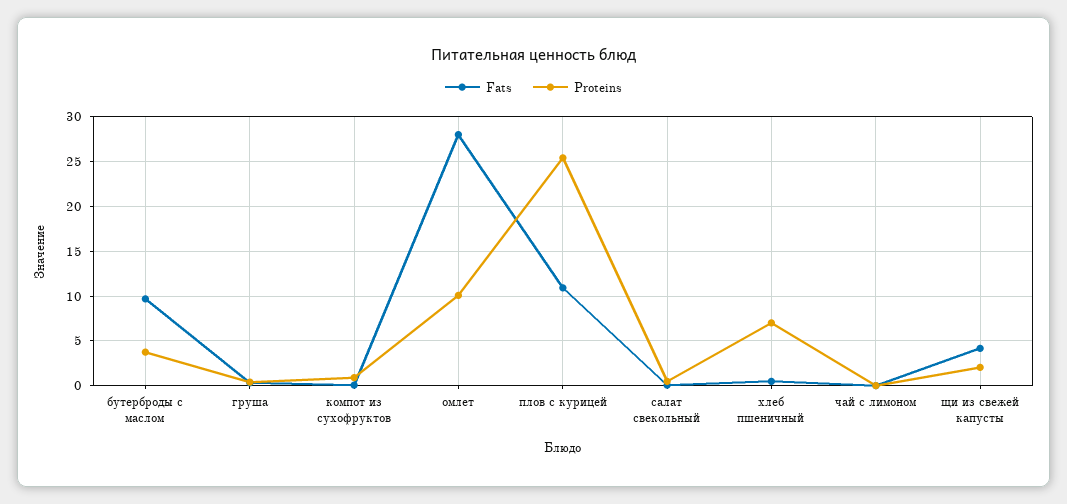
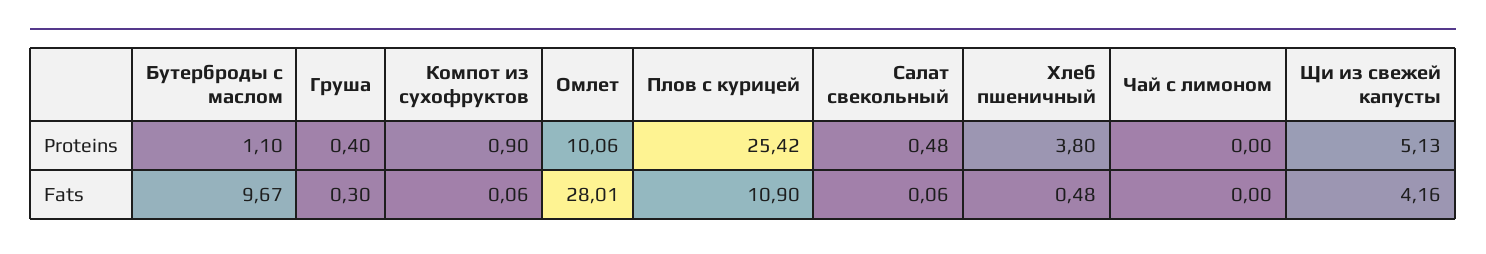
  {
    "Fats": {
      "бутерброды с маслом": 9.67,
      "груша": 0.3,
      "компот из сухофруктов": 0.06,
      "омлет": 28.01,
      "плов с курицей": 10.9,
      "салат свекольный": 0.06,
      "хлеб пшеничный": 0.48,
      "чай с лимоном": 0,
      "щи из свежей капусты": 4.16
    },
    "Proteins": {
-     "бутерброды с маслом": 4,
+     "бутерброды с маслом": 1.1,
      "груша": 0.4,
      "компот из сухофруктов": 0.9,
      "омлет": 10.06,
      "плов с курицей": 25.42,
      "салат свекольный": 0.48,
-     "хлеб пшеничный": 7,
+     "хлеб пшеничный": 3.8,
      "чай с лимоном": 0,
-     "щи из свежей капусты": 2
+     "щи из свежей капусты": 5.13
    }
  }

